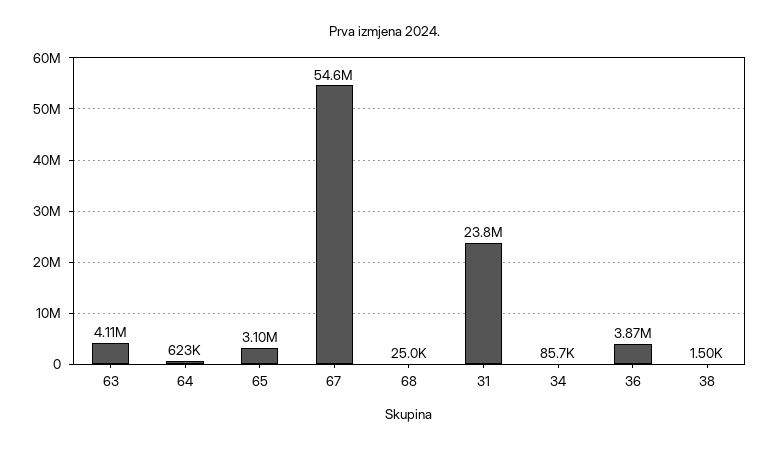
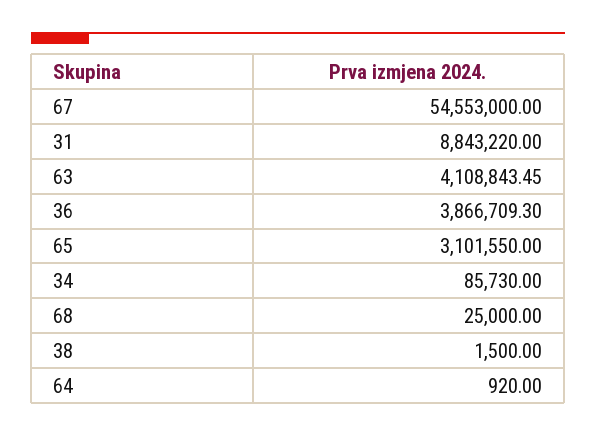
  {
    "63": 4108843.45,
-   "64": 623000,
+   "64": 920,
    "65": 3101550,
    "67": 54553000,
    "68": 25000,
-   "31": 23800000,
+   "31": 8843220,
    "34": 85730,
    "36": 3866709.3,
    "38": 1500
  }

